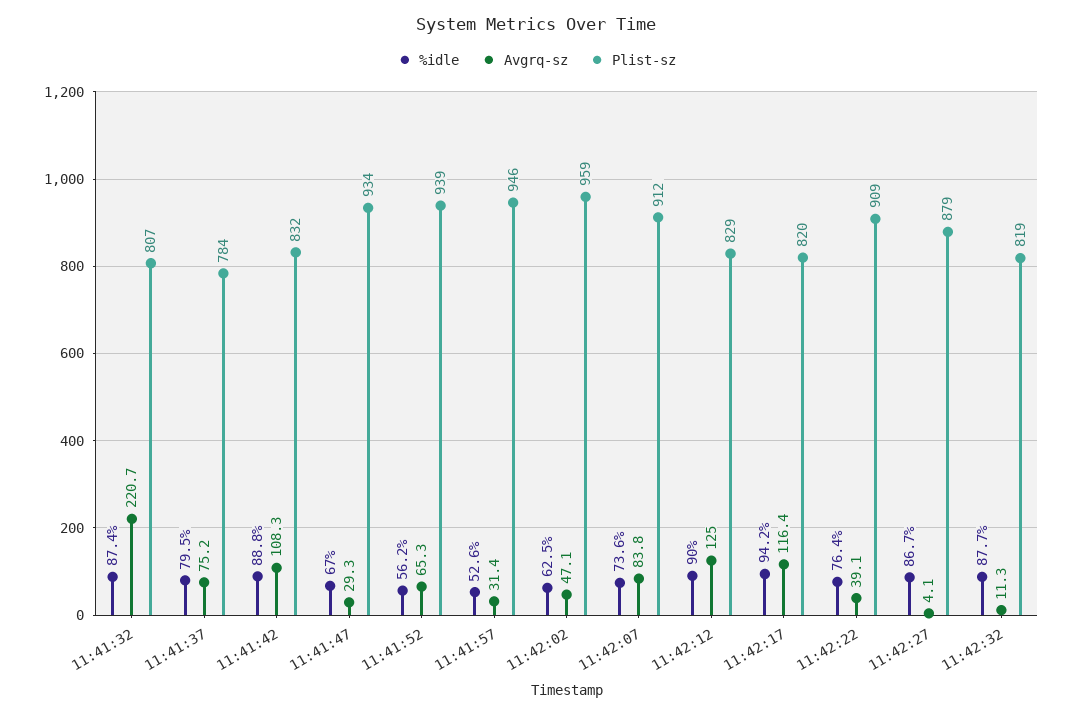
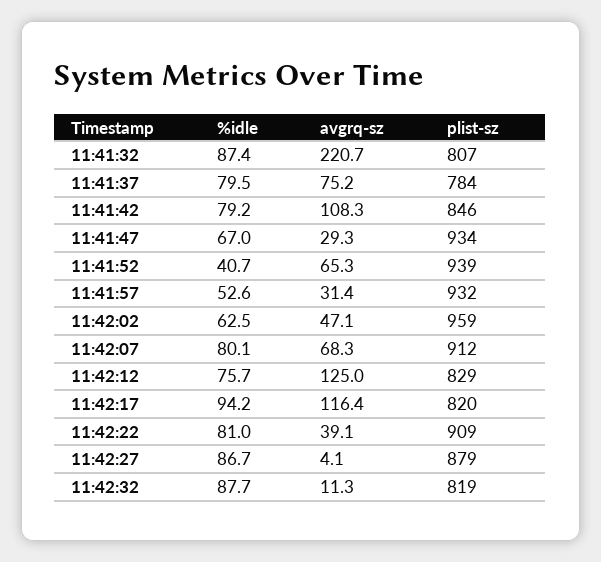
  {
    "%idle": {
      "11:41:32": 87.4,
      "11:41:37": 79.5,
-     "11:41:42": 88.8,
+     "11:41:42": 79.2,
      "11:41:47": 67,
-     "11:41:52": 56.2,
+     "11:41:52": 40.7,
      "11:41:57": 52.6,
      "11:42:02": 62.5,
-     "11:42:07": 73.6,
+     "11:42:07": 80.1,
-     "11:42:12": 90,
+     "11:42:12": 75.7,
      "11:42:17": 94.2,
-     "11:42:22": 76.4,
+     "11:42:22": 81,
      "11:42:27": 86.7,
      "11:42:32": 87.7
    },
    "Avgrq-sz": {
      "11:41:32": 220.7,
      "11:41:37": 75.2,
      "11:41:42": 108.3,
      "11:41:47": 29.3,
      "11:41:52": 65.3,
      "11:41:57": 31.4,
      "11:42:02": 47.1,
-     "11:42:07": 83.8,
+     "11:42:07": 68.3,
      "11:42:12": 125,
      "11:42:17": 116.4,
      "11:42:22": 39.1,
      "11:42:27": 4.1,
      "11:42:32": 11.3
    },
    "Plist-sz": {
      "11:41:32": 807,
      "11:41:37": 784,
-     "11:41:42": 832,
+     "11:41:42": 846,
      "11:41:47": 934,
      "11:41:52": 939,
-     "11:41:57": 946,
+     "11:41:57": 932,
      "11:42:02": 959,
      "11:42:07": 912,
      "11:42:12": 829,
      "11:42:17": 820,
      "11:42:22": 909,
      "11:42:27": 879,
      "11:42:32": 819
    }
  }

